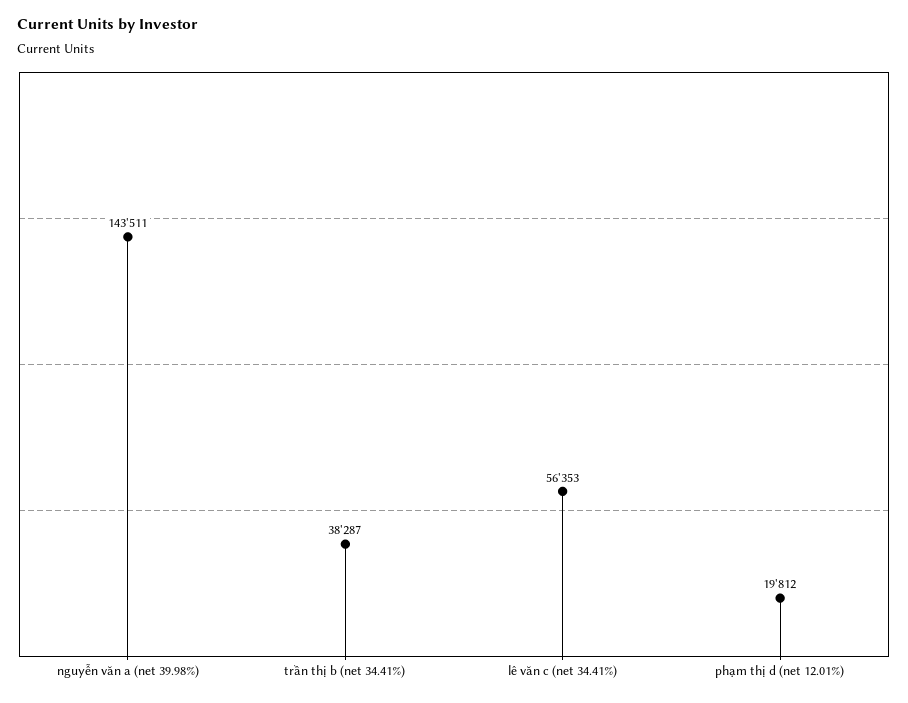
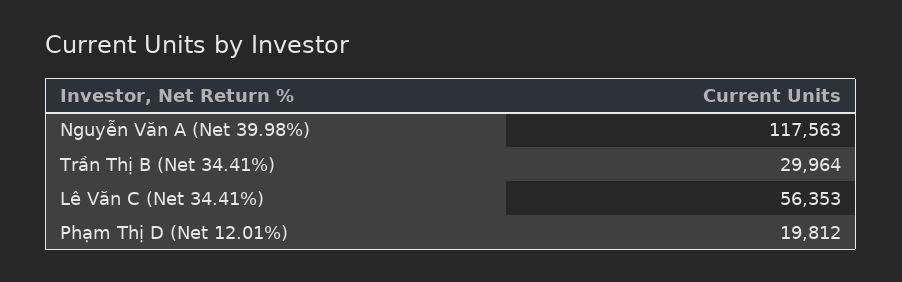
  {
-   "nguyễn văn a (net 39.98%)": 143511,
+   "nguyễn văn a (net 39.98%)": 117563,
-   "trần thị b (net 34.41%)": 38287,
+   "trần thị b (net 34.41%)": 29964,
    "lê văn c (net 34.41%)": 56353,
    "phạm thị d (net 12.01%)": 19812
  }

